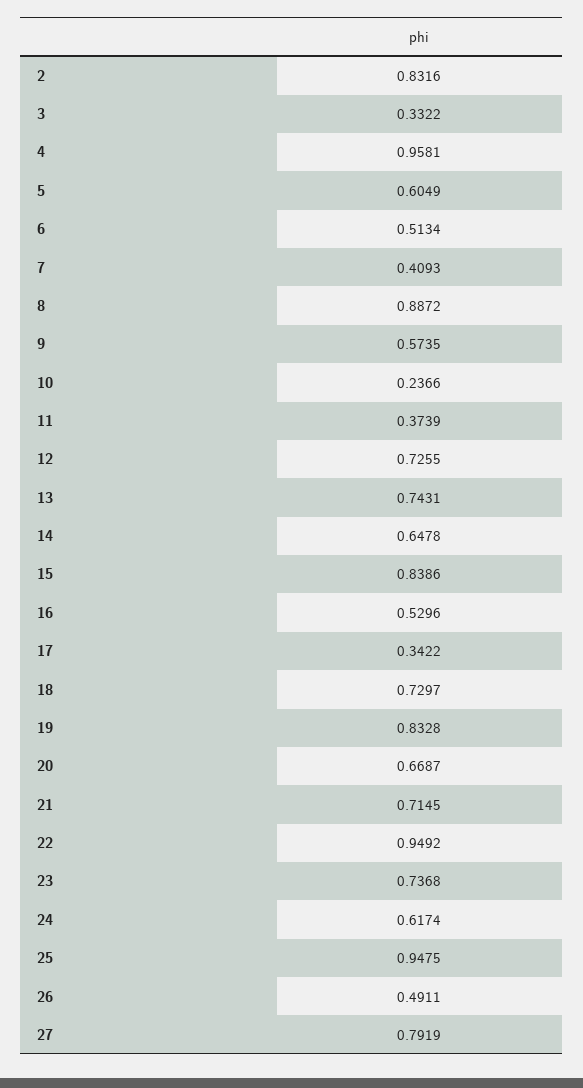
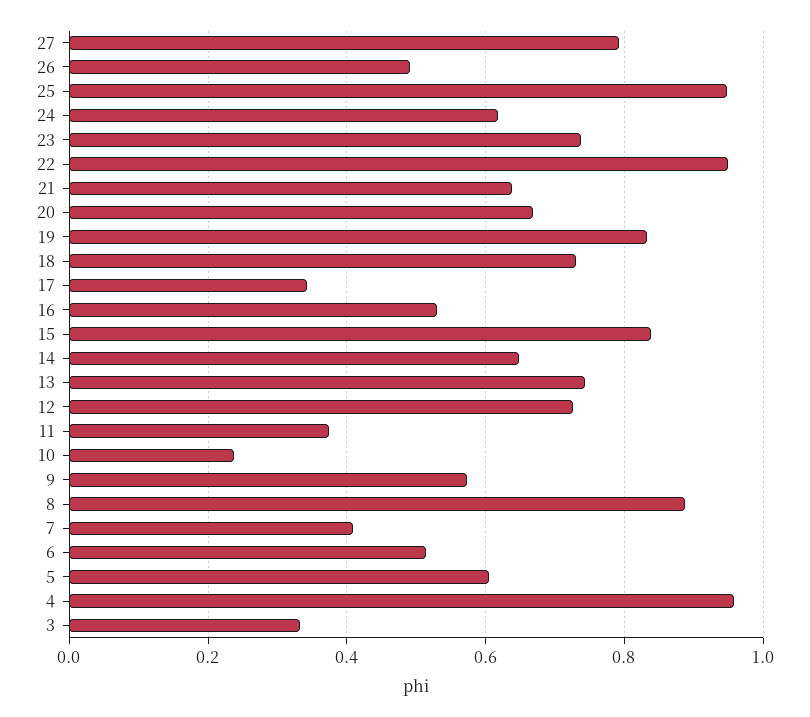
  {
-   "2": 0.8316,
    "3": 0.3322,
    "4": 0.9581,
    "5": 0.6049,
    "6": 0.5134,
    "7": 0.4093,
    "8": 0.8872,
    "9": 0.5735,
    "10": 0.2366,
    "11": 0.3739,
    "12": 0.7255,
    "13": 0.7431,
    "14": 0.6478,
    "15": 0.8386,
    "16": 0.5296,
    "17": 0.3422,
    "18": 0.7297,
    "19": 0.8328,
    "20": 0.6687,
-   "21": 0.7145,
+   "21": 0.64,
    "22": 0.9492,
    "23": 0.7368,
    "24": 0.6174,
    "25": 0.9475,
    "26": 0.4911,
    "27": 0.7919
  }

